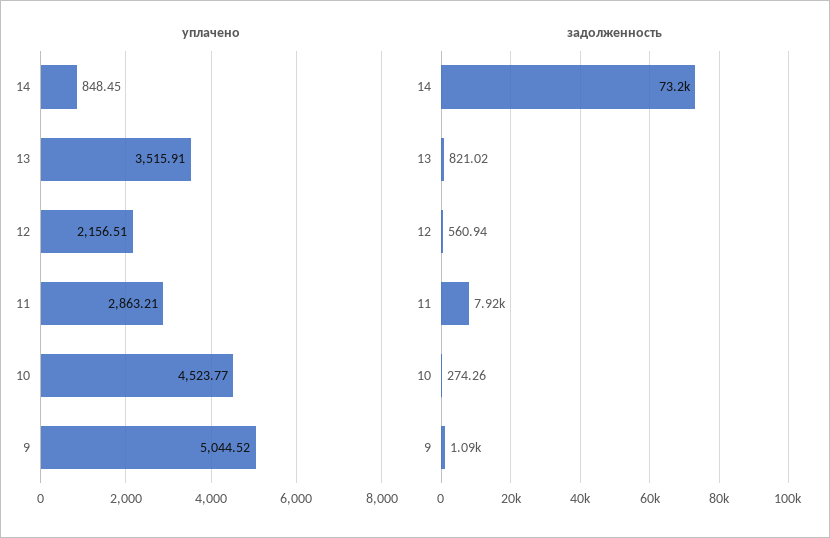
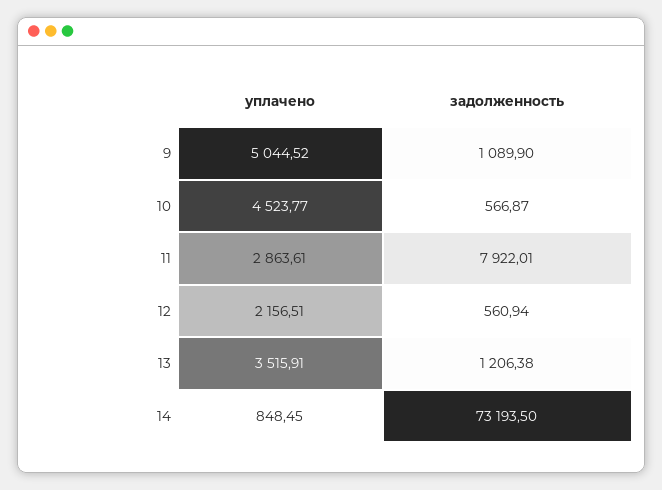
  {
    "уплачено": {
      "14": 848.45,
      "13": 3515.91,
      "12": 2156.51,
-     "11": 2863.21,
+     "11": 2863.61,
      "10": 4523.77,
      "9": 5044.52
    },
    "задолженность": {
      "14": 73193.5,
-     "13": 821.02,
+     "13": 1206.38,
      "12": 560.94,
      "11": 7922.01,
-     "10": 274.26,
+     "10": 566.87,
      "9": 1089.9
    }
  }

